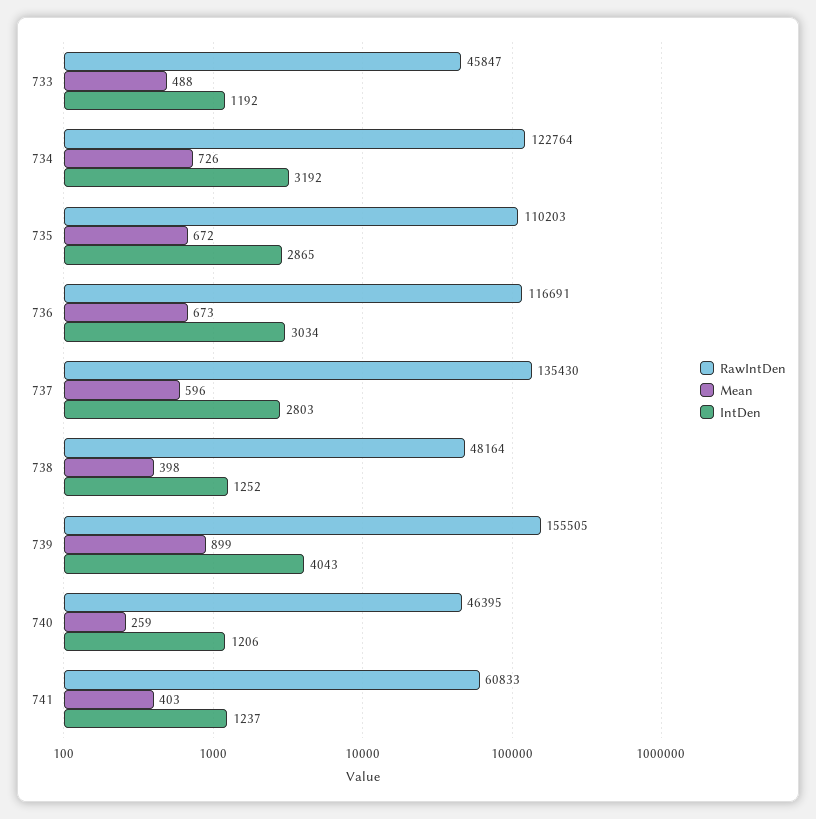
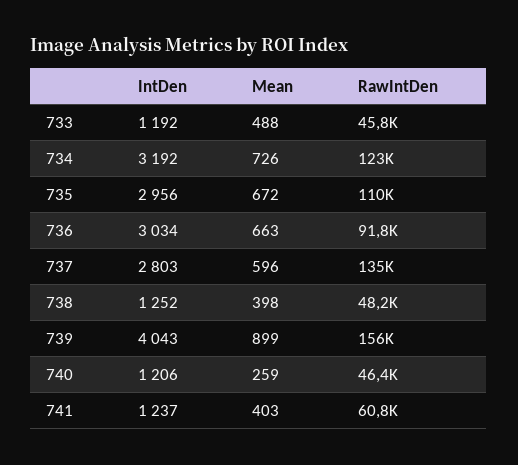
  {
    "RawIntDen": {
      "733": 45847,
      "734": 122764,
      "735": 110203,
-     "736": 116691,
+     "736": 91800,
      "737": 135430,
      "738": 48164,
      "739": 155505,
      "740": 46395,
      "741": 60833
    },
    "Mean": {
      "733": 488,
      "734": 726,
      "735": 672,
-     "736": 673,
+     "736": 663,
      "737": 596,
      "738": 398,
      "739": 899,
      "740": 259,
      "741": 403
    },
    "IntDen": {
      "733": 1192,
      "734": 3192,
-     "735": 2865,
+     "735": 2956,
      "736": 3034,
      "737": 2803,
      "738": 1252,
      "739": 4043,
      "740": 1206,
      "741": 1237
    }
  }

